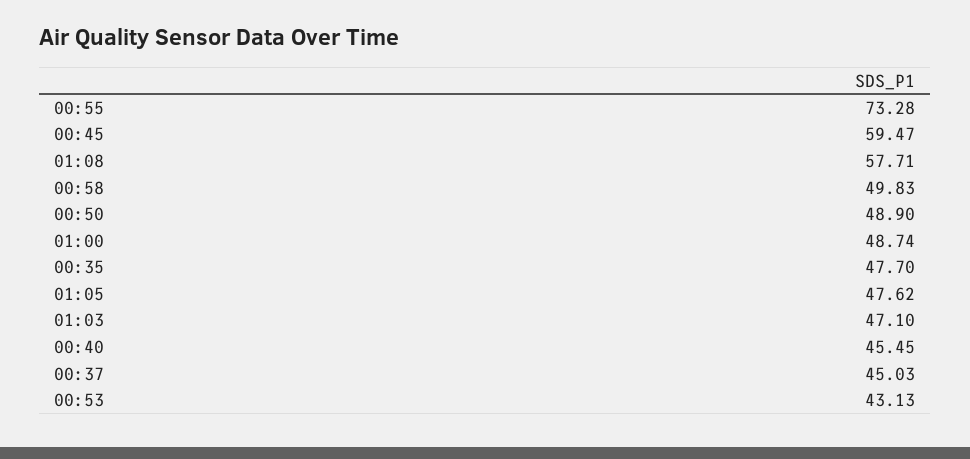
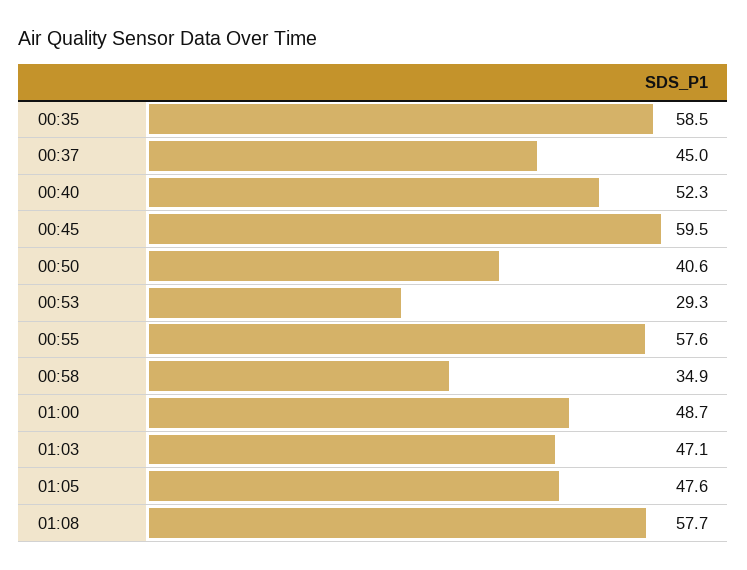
  {
-   "00:55": 73.28,
+   "00:55": 57.6,
    "00:45": 59.47,
    "01:08": 57.71,
-   "00:58": 49.83,
+   "00:58": 34.9,
-   "00:50": 48.9,
+   "00:50": 40.6,
    "01:00": 48.74,
-   "00:35": 47.7,
+   "00:35": 58.5,
    "01:05": 47.62,
    "01:03": 47.1,
-   "00:40": 45.45,
+   "00:40": 52.3,
    "00:37": 45.03,
-   "00:53": 43.13
+   "00:53": 29.3
  }

